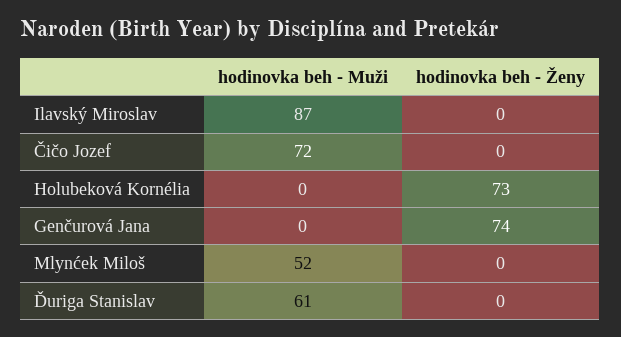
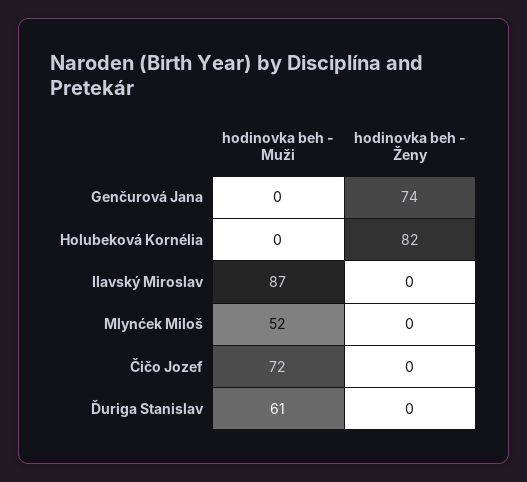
  {
    "hodinovka beh - Muži": {
      "Ilavský Miroslav": 87,
      "Čičo Jozef": 72,
      "Holubeková Kornélia": 0,
      "Genčurová Jana": 0,
      "Mlynćek Miloš": 52,
      "Ďuriga Stanislav": 61
    },
    "hodinovka beh - Ženy": {
      "Ilavský Miroslav": 0,
      "Čičo Jozef": 0,
-     "Holubeková Kornélia": 73,
+     "Holubeková Kornélia": 82,
      "Genčurová Jana": 74,
      "Mlynćek Miloš": 0,
      "Ďuriga Stanislav": 0
    }
  }

